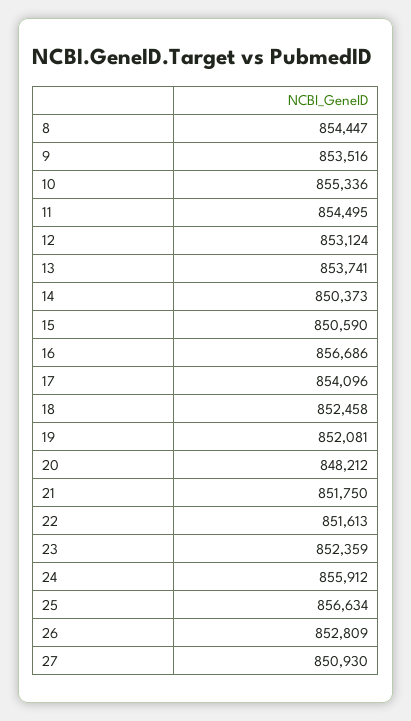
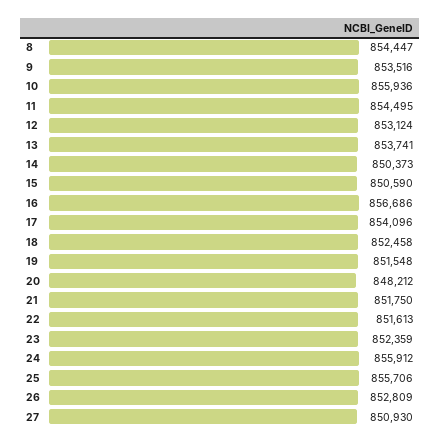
  {
    "8": 854447,
    "9": 853516,
-   "10": 855336,
+   "10": 855936,
    "11": 854495,
    "12": 853124,
    "13": 853741,
    "14": 850373,
    "15": 850590,
    "16": 856686,
    "17": 854096,
    "18": 852458,
-   "19": 852081,
+   "19": 851548,
    "20": 848212,
    "21": 851750,
    "22": 851613,
    "23": 852359,
    "24": 855912,
-   "25": 856634,
+   "25": 855706,
    "26": 852809,
    "27": 850930
  }

